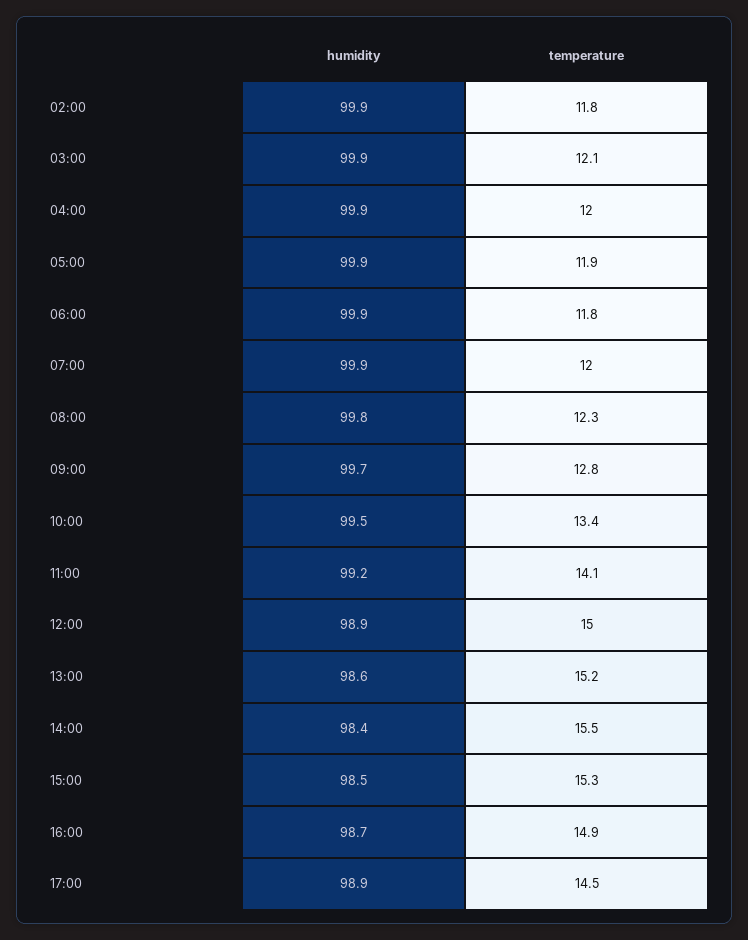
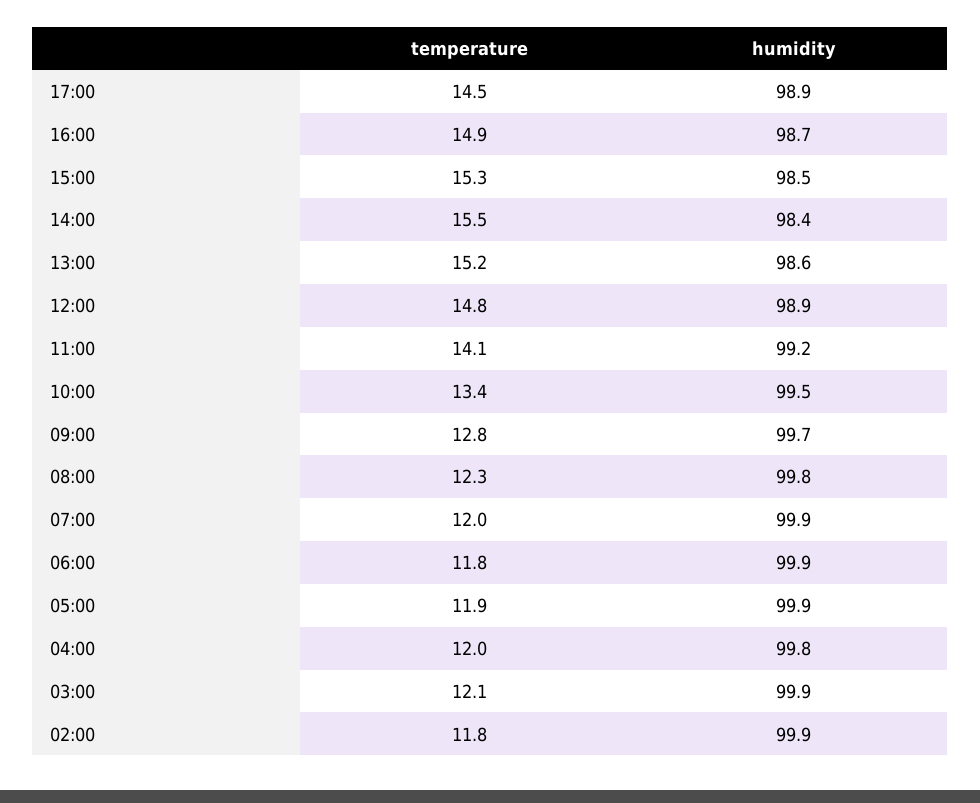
  {
    "humidity": {
      "02:00": 99.9,
      "03:00": 99.9,
-     "04:00": 99.9,
+     "04:00": 99.8,
      "05:00": 99.9,
      "06:00": 99.9,
      "07:00": 99.9,
      "08:00": 99.8,
      "09:00": 99.7,
      "10:00": 99.5,
      "11:00": 99.2,
      "12:00": 98.9,
      "13:00": 98.6,
      "14:00": 98.4,
      "15:00": 98.5,
      "16:00": 98.7,
      "17:00": 98.9
    },
    "temperature": {
      "02:00": 11.8,
      "03:00": 12.1,
      "04:00": 12,
      "05:00": 11.9,
      "06:00": 11.8,
      "07:00": 12,
      "08:00": 12.3,
      "09:00": 12.8,
      "10:00": 13.4,
      "11:00": 14.1,
-     "12:00": 15,
+     "12:00": 14.8,
      "13:00": 15.2,
      "14:00": 15.5,
      "15:00": 15.3,
      "16:00": 14.9,
      "17:00": 14.5
    }
  }

